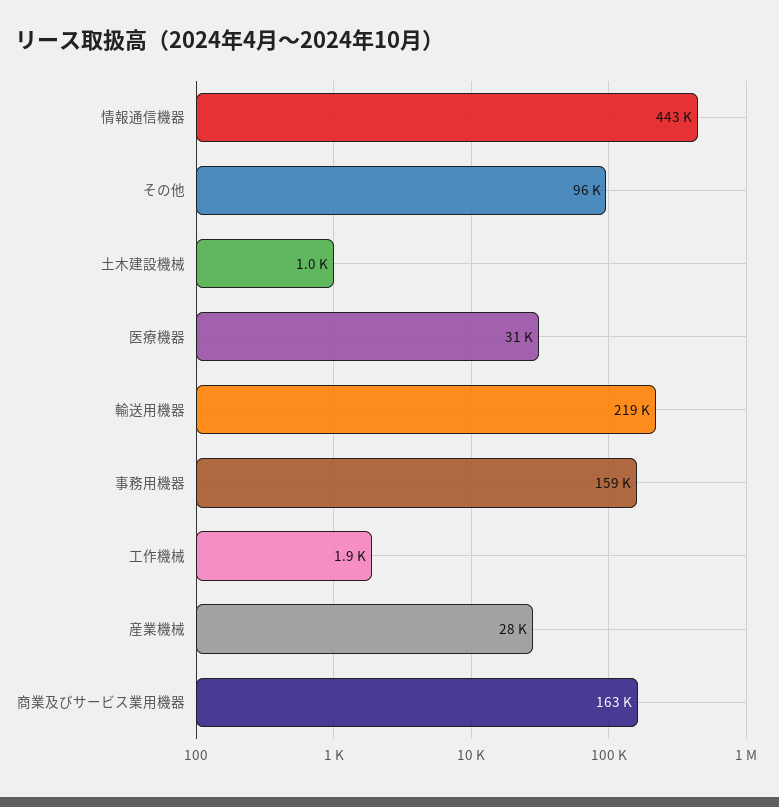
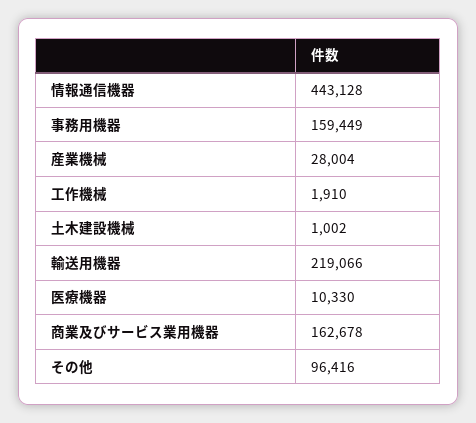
  {
    "情報通信機器": 443128,
    "その他": 96416,
    "土木建設機械": 1002,
-   "医療機器": 31000,
+   "医療機器": 10330,
    "輸送用機器": 219066,
    "事務用機器": 159449,
    "工作機械": 1910,
    "産業機械": 28004,
    "商業及びサービス業用機器": 162678
  }

